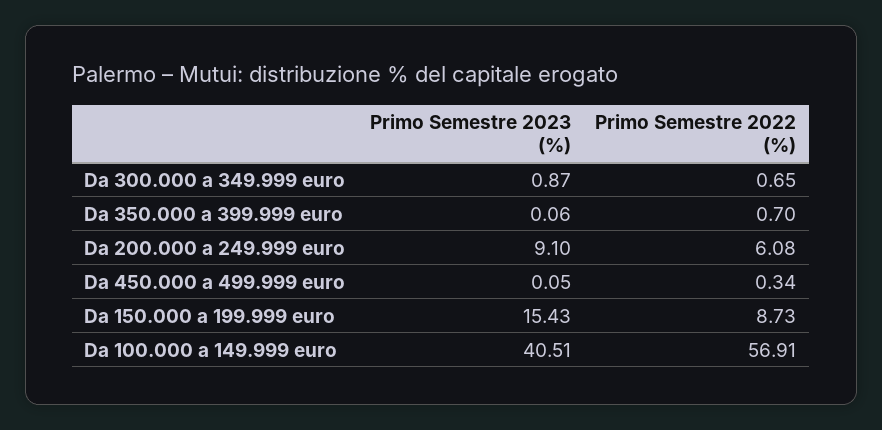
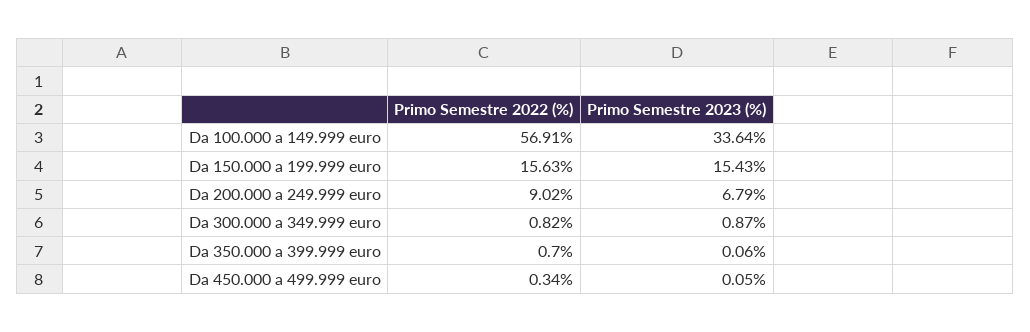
  {
    "Primo Semestre 2023 (%)": {
      "Da 300.000 a 349.999 euro": 0.87,
      "Da 350.000 a 399.999 euro": 0.06,
-     "Da 200.000 a 249.999 euro": 9.1,
+     "Da 200.000 a 249.999 euro": 6.79,
      "Da 450.000 a 499.999 euro": 0.05,
      "Da 150.000 a 199.999 euro": 15.43,
-     "Da 100.000 a 149.999 euro": 40.51
+     "Da 100.000 a 149.999 euro": 33.64
    },
    "Primo Semestre 2022 (%)": {
-     "Da 300.000 a 349.999 euro": 0.65,
+     "Da 300.000 a 349.999 euro": 0.82,
      "Da 350.000 a 399.999 euro": 0.7,
-     "Da 200.000 a 249.999 euro": 6.08,
+     "Da 200.000 a 249.999 euro": 9.02,
      "Da 450.000 a 499.999 euro": 0.34,
-     "Da 150.000 a 199.999 euro": 8.73,
+     "Da 150.000 a 199.999 euro": 15.63,
      "Da 100.000 a 149.999 euro": 56.91
    }
  }

